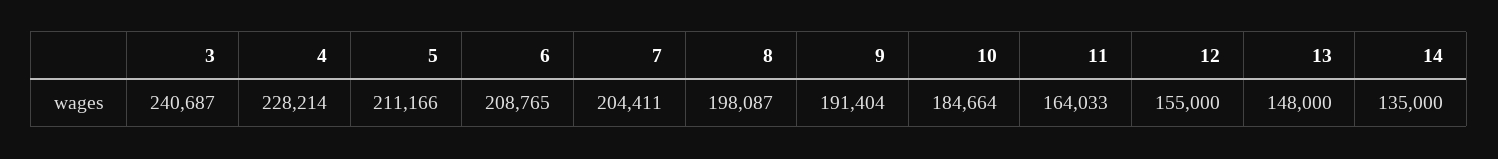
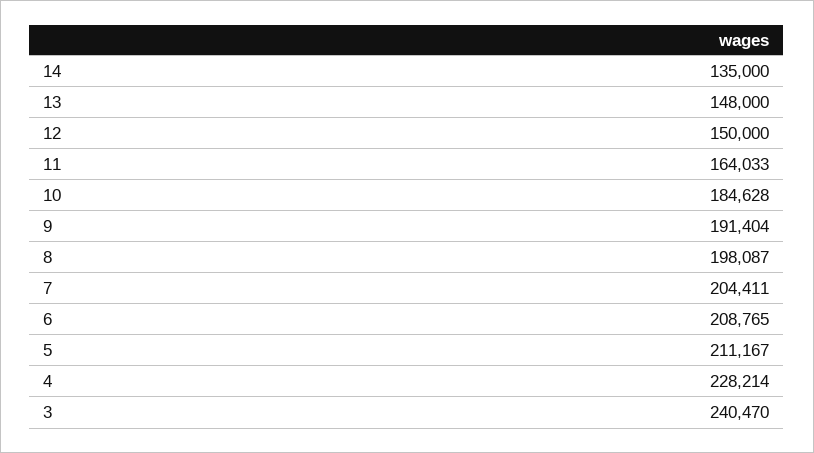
  {
-   "3": 240687,
+   "3": 240470,
    "4": 228214,
-   "5": 211166,
+   "5": 211167,
    "6": 208765,
    "7": 204411,
    "8": 198087,
    "9": 191404,
-   "10": 184664,
+   "10": 184628,
    "11": 164033,
-   "12": 155000,
+   "12": 150000,
    "13": 148000,
    "14": 135000
  }

